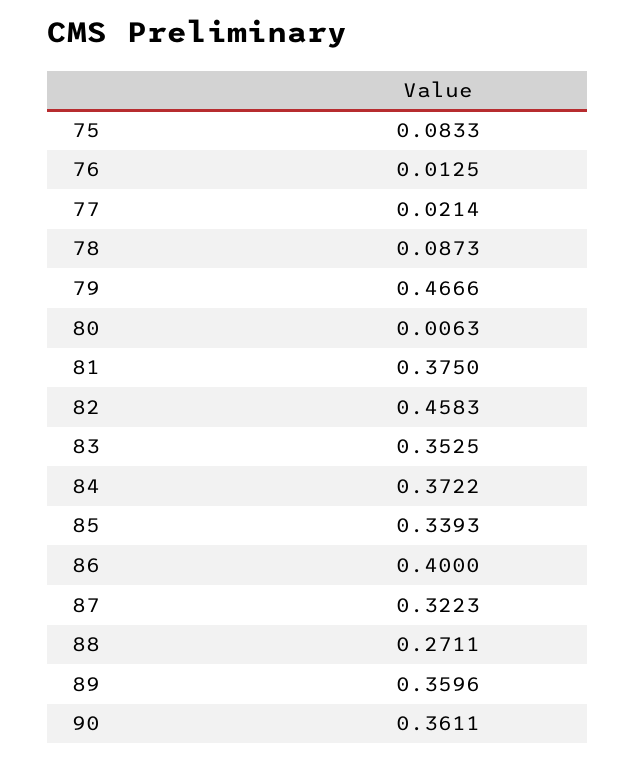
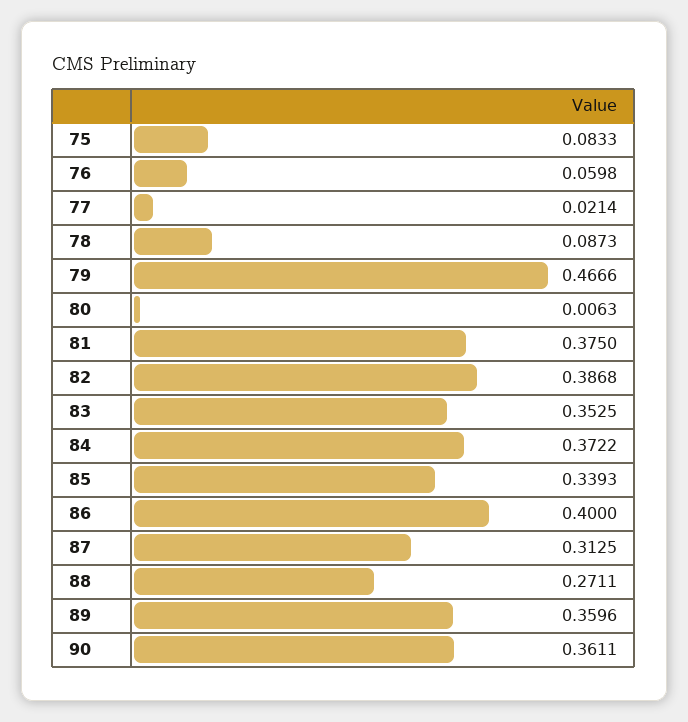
  {
    "75": 0.0833,
-   "76": 0.0125,
+   "76": 0.0598,
    "77": 0.0214,
    "78": 0.0873,
    "79": 0.4666,
    "80": 0.0063,
    "81": 0.375,
-   "82": 0.4583,
+   "82": 0.3868,
    "83": 0.3525,
    "84": 0.3722,
    "85": 0.3393,
    "86": 0.4,
-   "87": 0.3223,
+   "87": 0.3125,
    "88": 0.2711,
    "89": 0.3596,
    "90": 0.3611
  }

